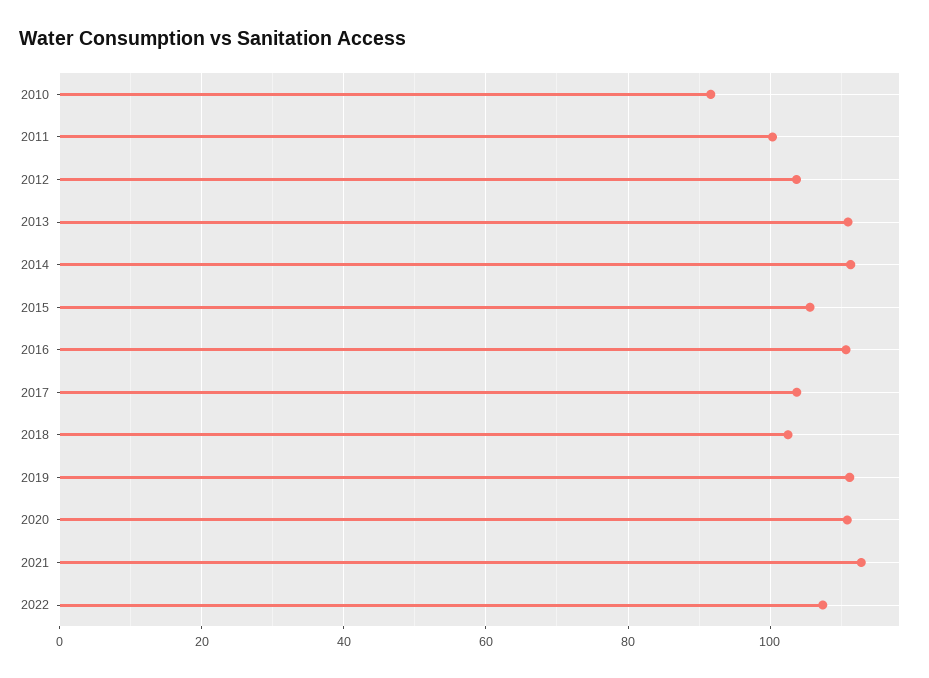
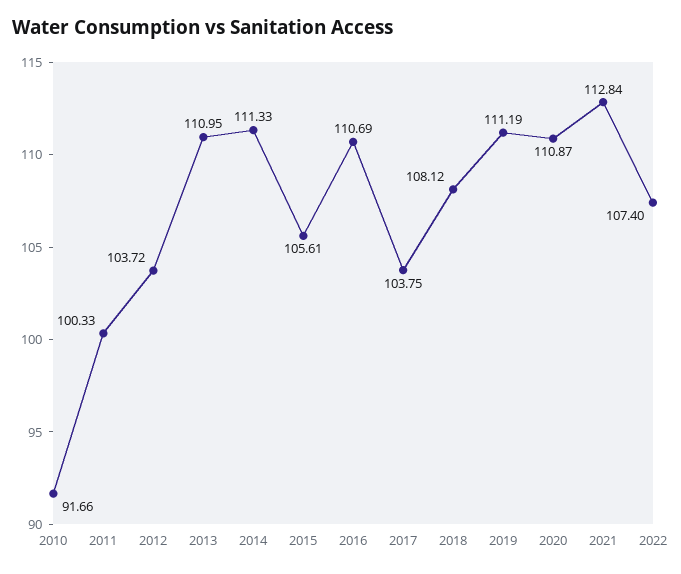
  {
    "2010": 91.66,
    "2011": 100.33,
    "2012": 103.72,
    "2013": 110.95,
    "2014": 111.33,
    "2015": 105.61,
    "2016": 110.69,
    "2017": 103.75,
-   "2018": 102,
+   "2018": 108.12,
    "2019": 111.19,
    "2020": 110.87,
    "2021": 112.84,
    "2022": 107.4
  }

